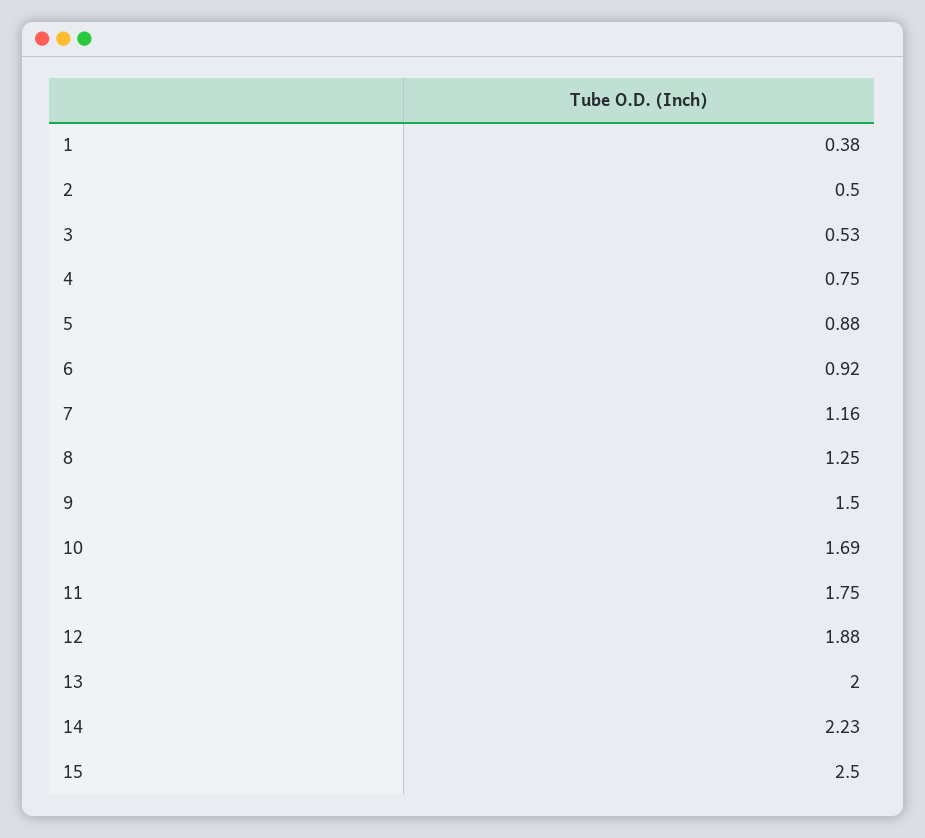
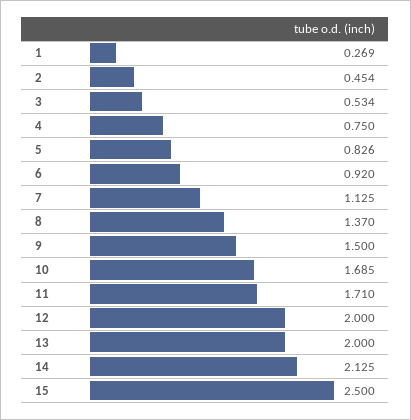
  {
-   "1": 0.38,
+   "1": 0.269,
-   "2": 0.5,
+   "2": 0.454,
    "3": 0.534,
    "4": 0.75,
-   "5": 0.88,
+   "5": 0.826,
    "6": 0.92,
-   "7": 1.16,
+   "7": 1.125,
-   "8": 1.25,
+   "8": 1.37,
    "9": 1.5,
    "10": 1.685,
-   "11": 1.75,
+   "11": 1.71,
-   "12": 1.88,
+   "12": 2,
    "13": 2,
-   "14": 2.23,
+   "14": 2.125,
    "15": 2.5
  }

